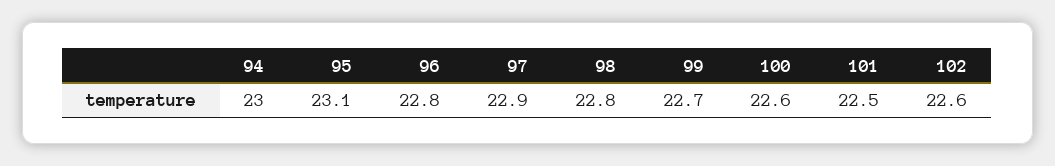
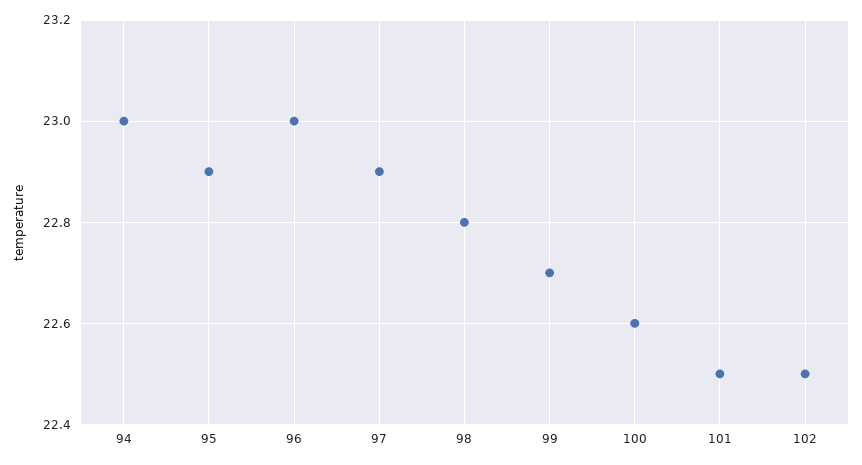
  {
    "94": 23,
-   "95": 23.1,
+   "95": 22.9,
-   "96": 22.8,
+   "96": 23,
    "97": 22.9,
    "98": 22.8,
    "99": 22.7,
    "100": 22.6,
    "101": 22.5,
-   "102": 22.6
+   "102": 22.5
  }

